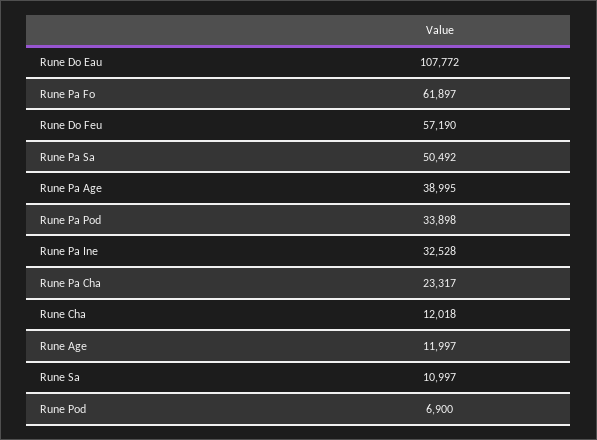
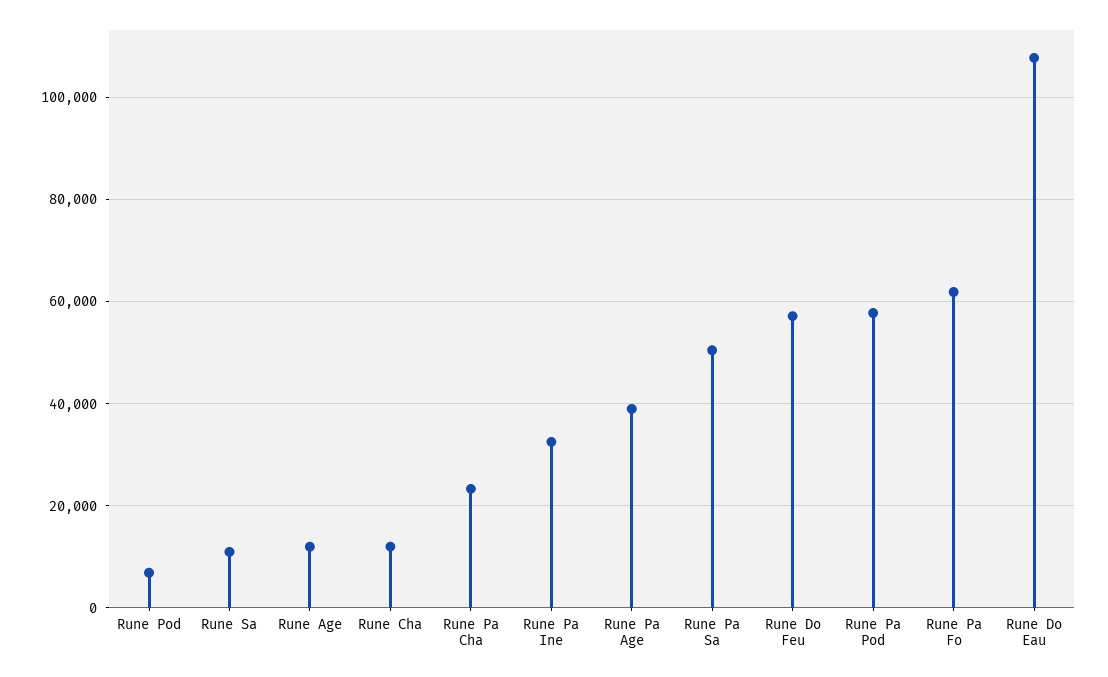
  {
    "Rune Do Eau": 107772,
    "Rune Pa Fo": 61897,
    "Rune Do Feu": 57190,
    "Rune Pa Sa": 50492,
    "Rune Pa Age": 38995,
-   "Rune Pa Pod": 33898,
+   "Rune Pa Pod": 58000,
    "Rune Pa Ine": 32528,
    "Rune Pa Cha": 23317,
    "Rune Cha": 12018,
    "Rune Age": 11997,
    "Rune Sa": 10997,
    "Rune Pod": 6900
  }

